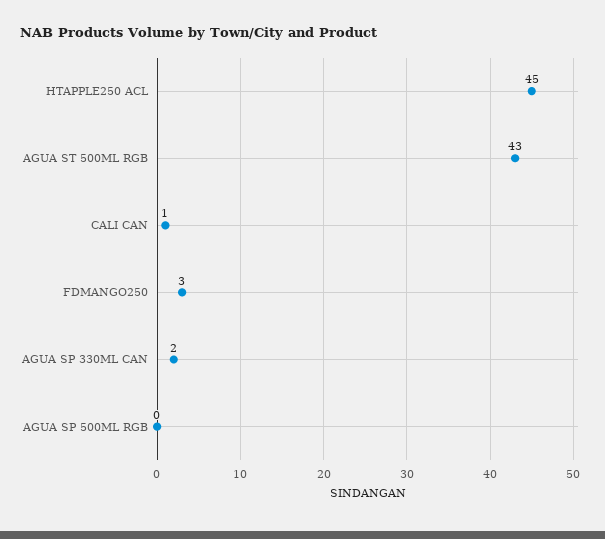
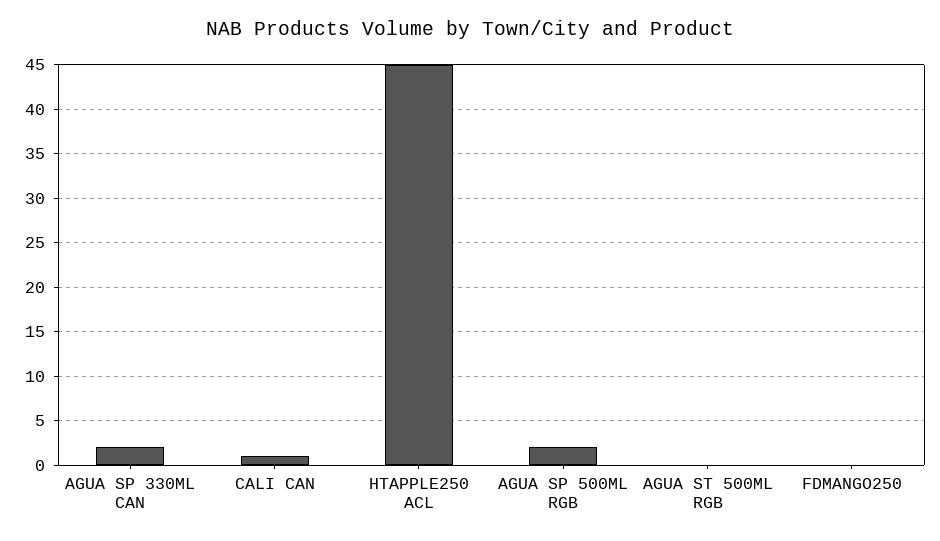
  {
    "HTAPPLE250 ACL": 45,
-   "AGUA ST 500ML RGB": 43,
+   "AGUA ST 500ML RGB": 0,
    "CALI CAN": 1,
-   "FDMANGO250": 3,
+   "FDMANGO250": 0,
    "AGUA SP 330ML CAN": 2,
-   "AGUA SP 500ML RGB": 0
+   "AGUA SP 500ML RGB": 2
  }

